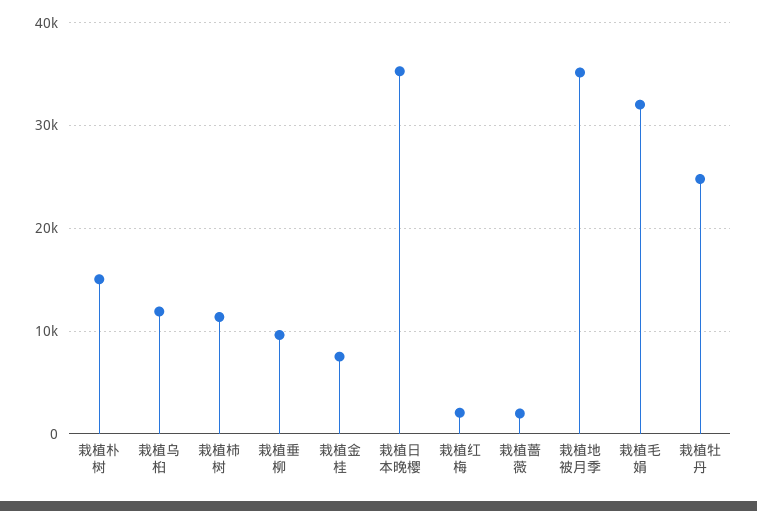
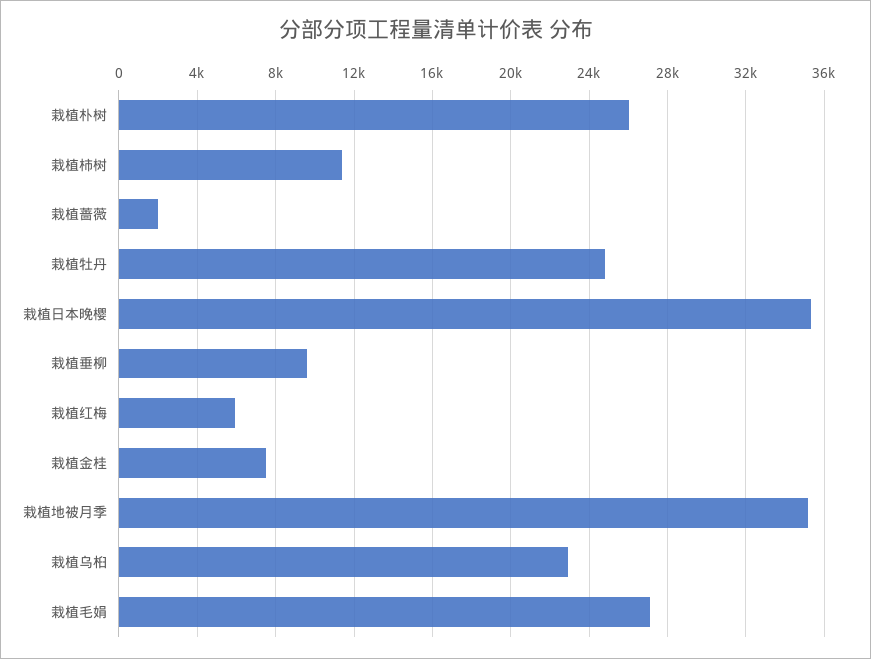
  {
-   "栽植朴树": 15000,
+   "栽植朴树": 26000,
-   "栽植乌桕": 12000,
+   "栽植乌桕": 23000,
    "栽植柿树": 11500,
    "栽植垂柳": 9500,
    "栽植金桂": 7500,
    "栽植日本晚樱": 35500,
-   "栽植红梅": 2000,
+   "栽植红梅": 6000,
    "栽植蔷薇": 2000,
    "栽植地被月季": 35000,
-   "栽植毛娟": 32000,
+   "栽植毛娟": 27000,
    "栽植牡丹": 25000
  }

